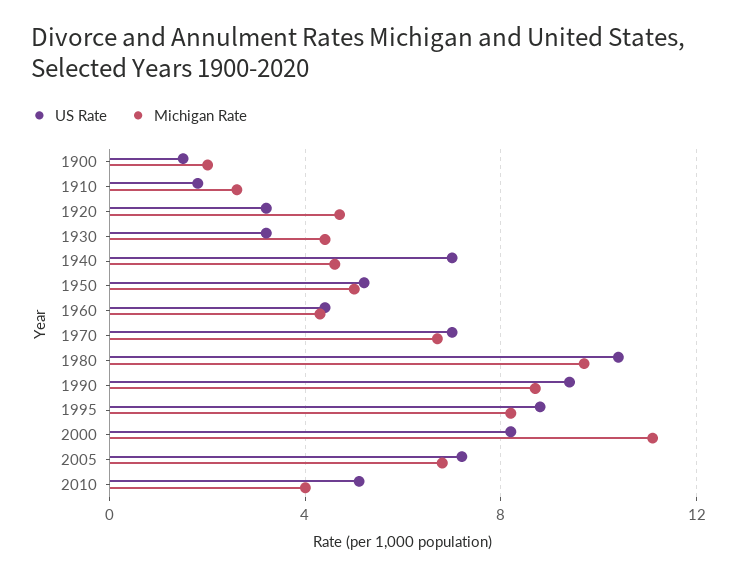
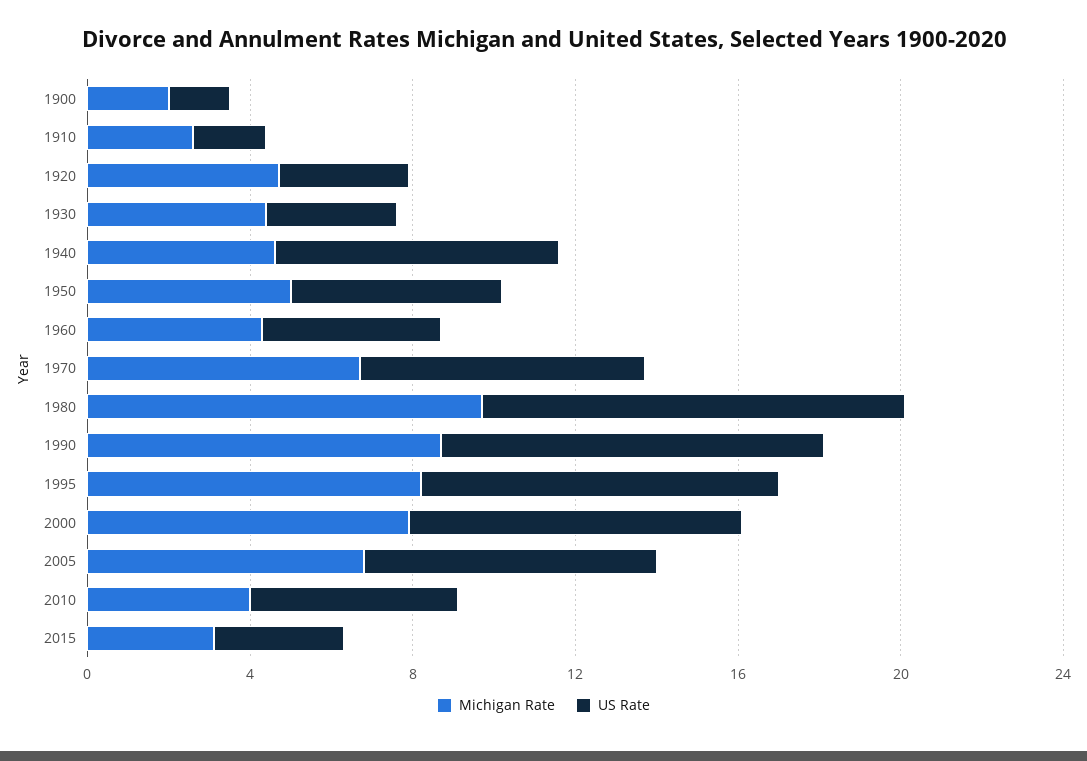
  {
    "US Rate": {
      "1900": 1.5,
      "1910": 2,
      "1920": 3,
      "1930": 3,
      "1940": 7,
      "1950": 5,
      "1960": 4.5,
      "1970": 7,
      "1980": 10.5,
      "1990": 9.5,
      "1995": 9,
      "2000": 8,
      "2005": 7,
-     "2010": 5
+     "2010": 5,
+     "2015": 3
    },
    "Michigan Rate": {
      "1900": 2,
      "1910": 2.5,
      "1920": 4.5,
      "1930": 4.5,
      "1940": 4.5,
      "1950": 5,
      "1960": 4.5,
      "1970": 6.5,
      "1980": 9.5,
      "1990": 8.5,
      "1995": 8,
-     "2000": 11,
+     "2000": 8,
      "2005": 7,
-     "2010": 4
+     "2010": 4,
+     "2015": 3
    }
  }

